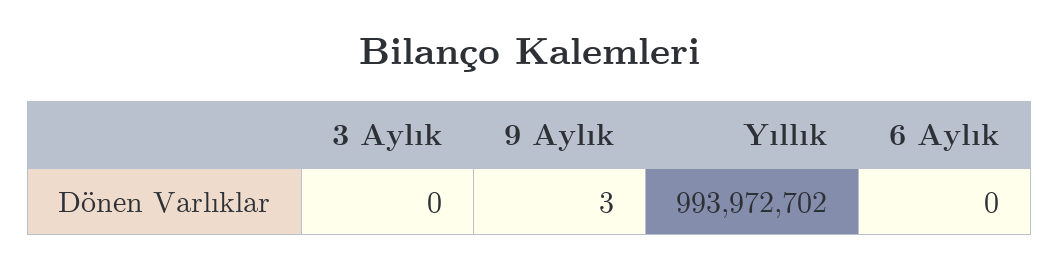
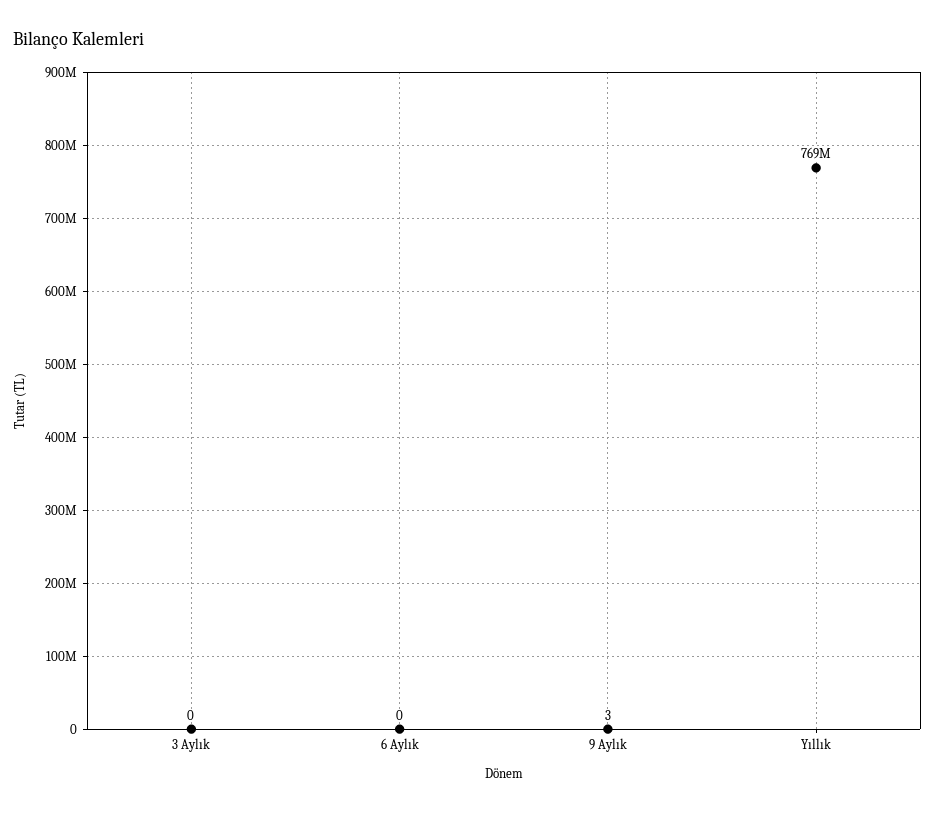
  {
    "3 Aylık": 0,
    "9 Aylık": 3,
-   "Yıllık": 993972702,
+   "Yıllık": 769000000,
    "6 Aylık": 0
  }

